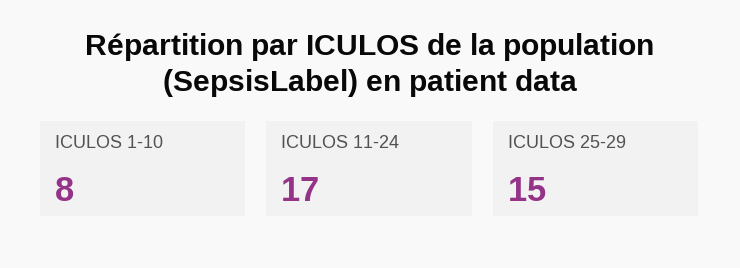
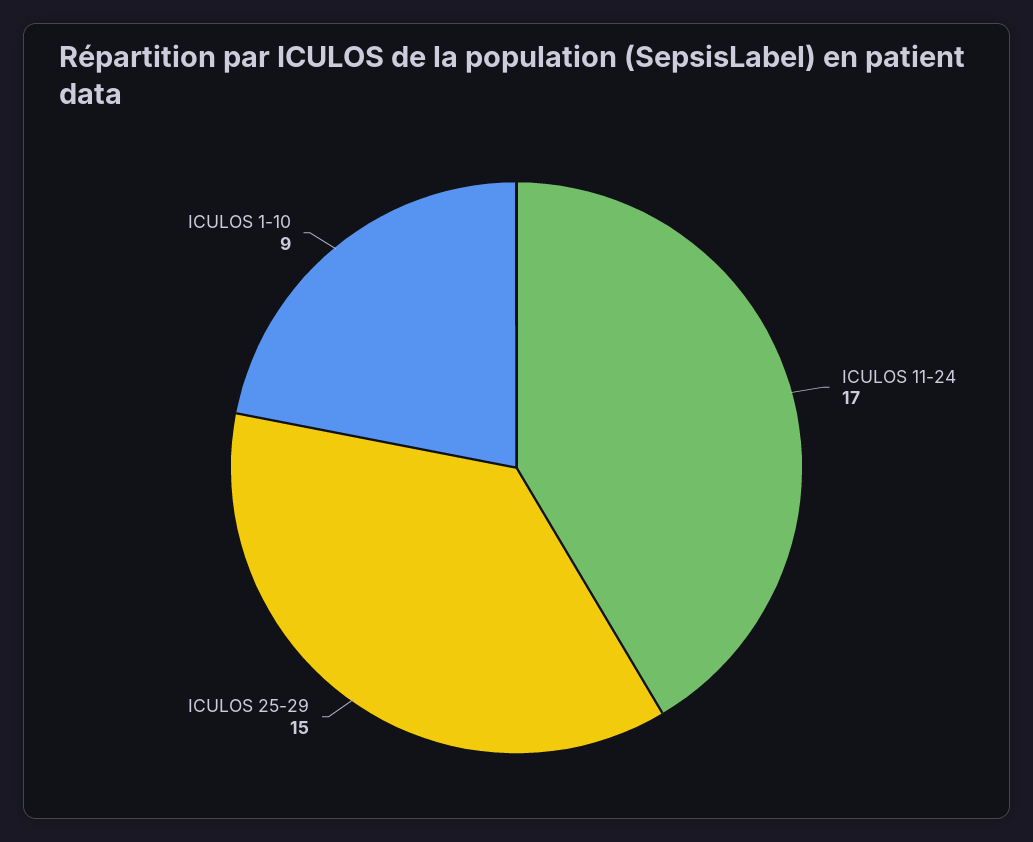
  {
-   "ICULOS 1-10": 8,
+   "ICULOS 1-10": 9,
    "ICULOS 11-24": 17,
    "ICULOS 25-29": 15
  }

